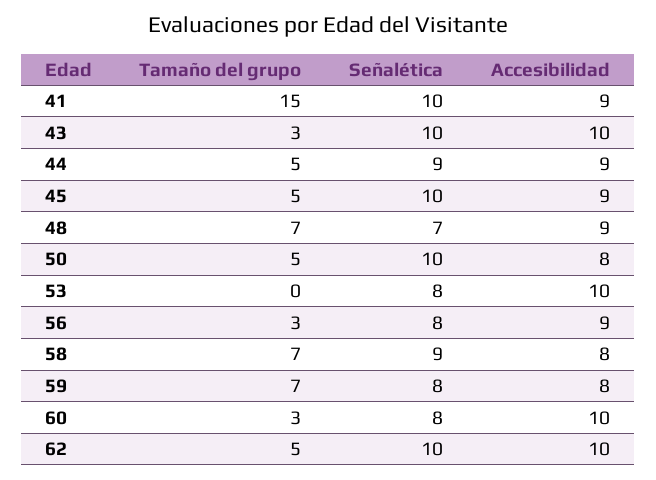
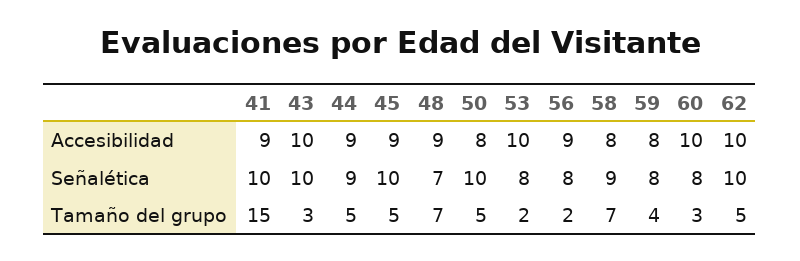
  {
    "Tamaño del grupo": {
      "41": 15,
      "43": 3,
      "44": 5,
      "45": 5,
      "48": 7,
      "50": 5,
-     "53": 0,
+     "53": 2,
-     "56": 3,
+     "56": 2,
      "58": 7,
-     "59": 7,
+     "59": 4,
      "60": 3,
      "62": 5
    },
    "Señalética": {
      "41": 10,
      "43": 10,
      "44": 9,
      "45": 10,
      "48": 7,
      "50": 10,
      "53": 8,
      "56": 8,
      "58": 9,
      "59": 8,
      "60": 8,
      "62": 10
    },
    "Accesibilidad": {
      "41": 9,
      "43": 10,
      "44": 9,
      "45": 9,
      "48": 9,
      "50": 8,
      "53": 10,
      "56": 9,
      "58": 8,
      "59": 8,
      "60": 10,
      "62": 10
    }
  }

